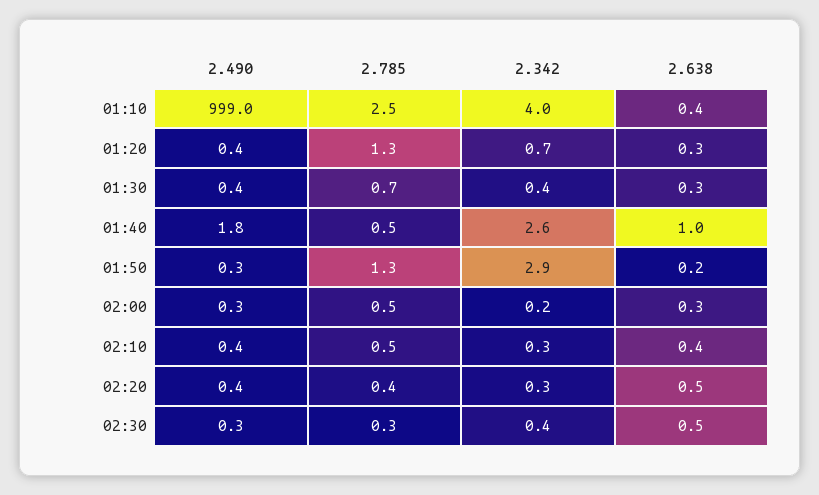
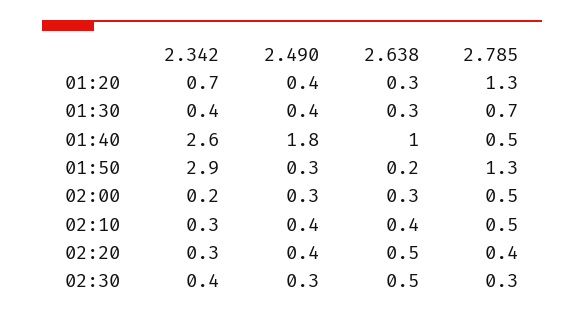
  {
    "2.490": {
-     "01:10": 999,
      "01:20": 0.4,
      "01:30": 0.4,
      "01:40": 1.8,
      "01:50": 0.3,
      "02:00": 0.3,
      "02:10": 0.4,
      "02:20": 0.4,
      "02:30": 0.3
    },
    "2.785": {
-     "01:10": 2.5,
      "01:20": 1.3,
      "01:30": 0.7,
      "01:40": 0.5,
      "01:50": 1.3,
      "02:00": 0.5,
      "02:10": 0.5,
      "02:20": 0.4,
      "02:30": 0.3
    },
    "2.342": {
-     "01:10": 4,
      "01:20": 0.7,
      "01:30": 0.4,
      "01:40": 2.6,
      "01:50": 2.9,
      "02:00": 0.2,
      "02:10": 0.3,
      "02:20": 0.3,
      "02:30": 0.4
    },
    "2.638": {
-     "01:10": 0.4,
      "01:20": 0.3,
      "01:30": 0.3,
      "01:40": 1,
      "01:50": 0.2,
      "02:00": 0.3,
      "02:10": 0.4,
      "02:20": 0.5,
      "02:30": 0.5
    }
  }

